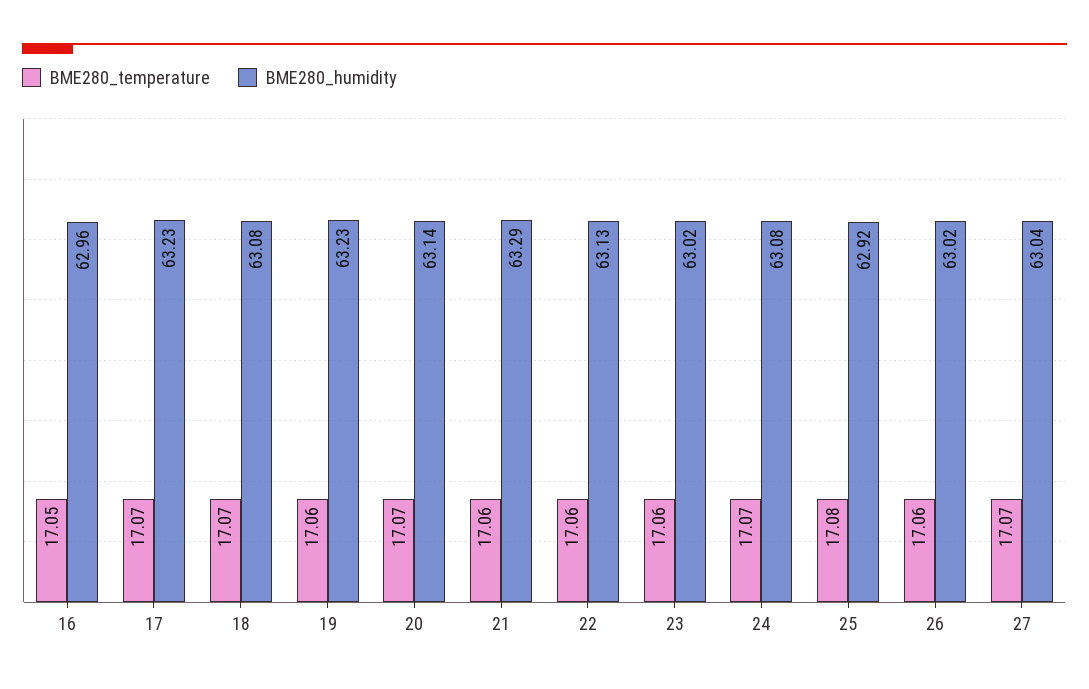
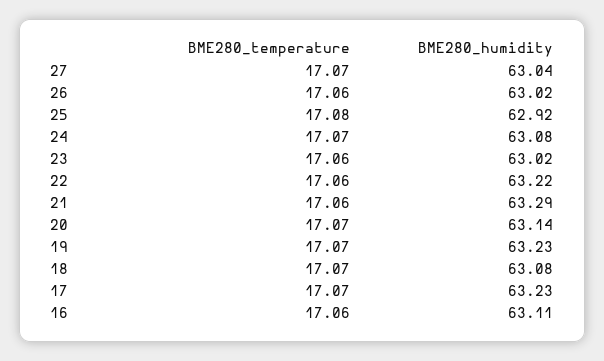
  {
    "BME280_temperature": {
-     "16": 17.05,
+     "16": 17.06,
      "17": 17.07,
      "18": 17.07,
-     "19": 17.06,
+     "19": 17.07,
      "20": 17.07,
      "21": 17.06,
      "22": 17.06,
      "23": 17.06,
      "24": 17.07,
      "25": 17.08,
      "26": 17.06,
      "27": 17.07
    },
    "BME280_humidity": {
-     "16": 62.96,
+     "16": 63.11,
      "17": 63.23,
      "18": 63.08,
      "19": 63.23,
      "20": 63.14,
      "21": 63.29,
-     "22": 63.13,
+     "22": 63.22,
      "23": 63.02,
      "24": 63.08,
      "25": 62.92,
      "26": 63.02,
      "27": 63.04
    }
  }

